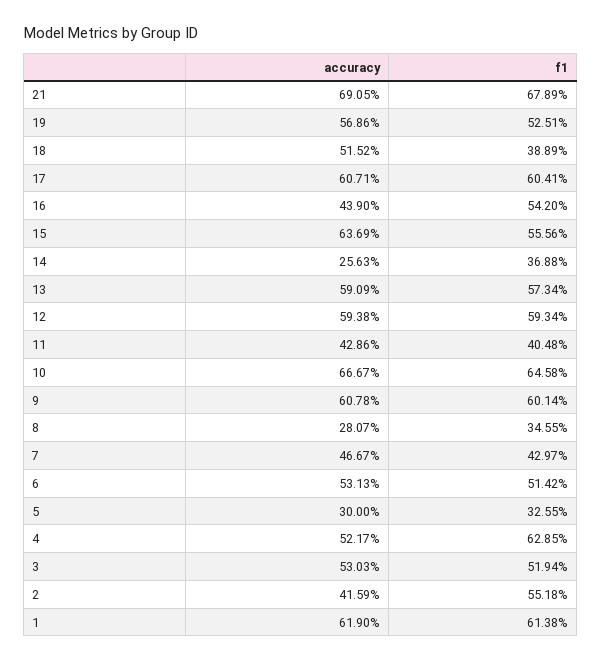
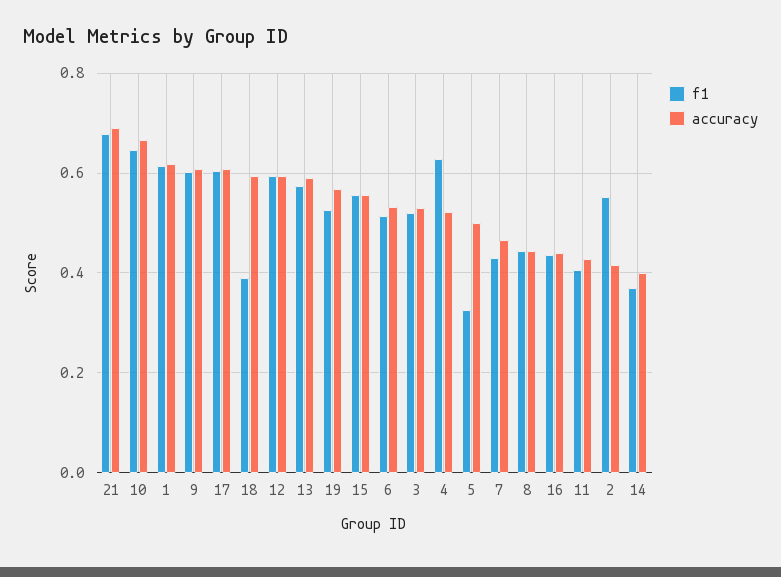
  {
    "accuracy": {
      "21": 0.6905,
      "19": 0.5686,
-     "18": 0.5152,
+     "18": 0.6,
      "17": 0.6071,
      "16": 0.439,
-     "15": 0.6369,
+     "15": 0.56,
-     "14": 0.2563,
+     "14": 0.4,
      "13": 0.5909,
      "12": 0.5938,
      "11": 0.4286,
      "10": 0.6667,
      "9": 0.6078,
-     "8": 0.2807,
+     "8": 0.44,
      "7": 0.4667,
      "6": 0.5313,
-     "5": 0.3,
+     "5": 0.5,
      "4": 0.5217,
      "3": 0.5303,
      "2": 0.4159,
      "1": 0.619
    },
    "f1": {
      "21": 0.6789,
      "19": 0.5251,
      "18": 0.3889,
      "17": 0.6041,
-     "16": 0.542,
+     "16": 0.44,
      "15": 0.5556,
      "14": 0.3688,
      "13": 0.5734,
      "12": 0.5934,
      "11": 0.4048,
      "10": 0.6458,
      "9": 0.6014,
-     "8": 0.3455,
+     "8": 0.44,
      "7": 0.4297,
      "6": 0.5142,
      "5": 0.3255,
      "4": 0.6285,
      "3": 0.5194,
      "2": 0.5518,
      "1": 0.6138
    }
  }

